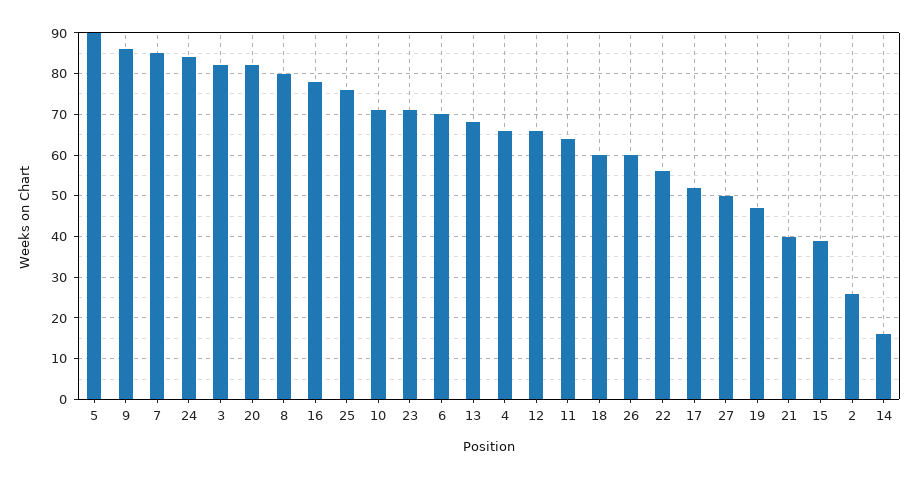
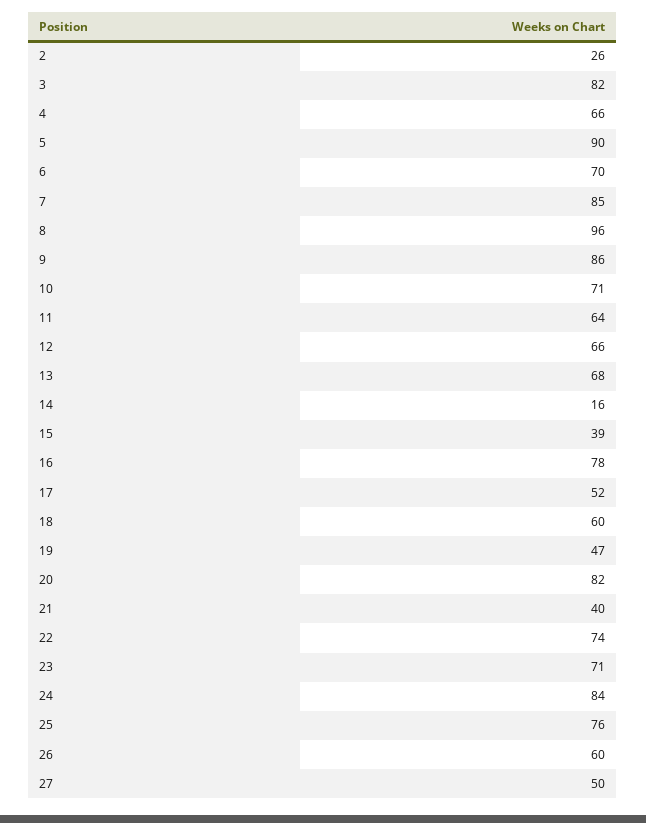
  {
    "5": 90,
    "9": 86,
    "7": 85,
    "24": 84,
    "3": 82,
    "20": 82,
-   "8": 80,
+   "8": 96,
    "16": 78,
    "25": 76,
    "10": 71,
    "23": 71,
    "6": 70,
    "13": 68,
    "4": 66,
    "12": 66,
    "11": 64,
    "18": 60,
    "26": 60,
-   "22": 55,
+   "22": 74,
    "17": 52,
    "27": 50,
    "19": 47,
    "21": 40,
    "15": 39,
    "2": 26,
    "14": 16
  }

